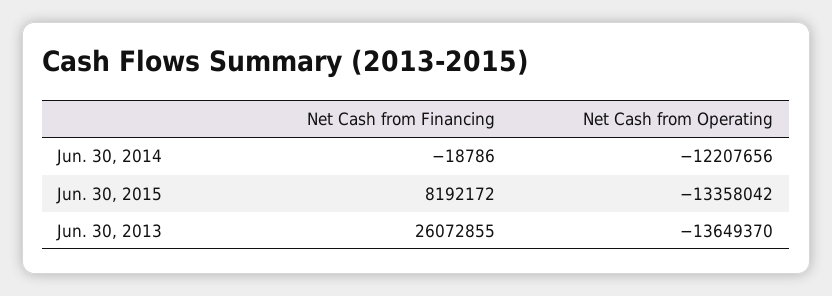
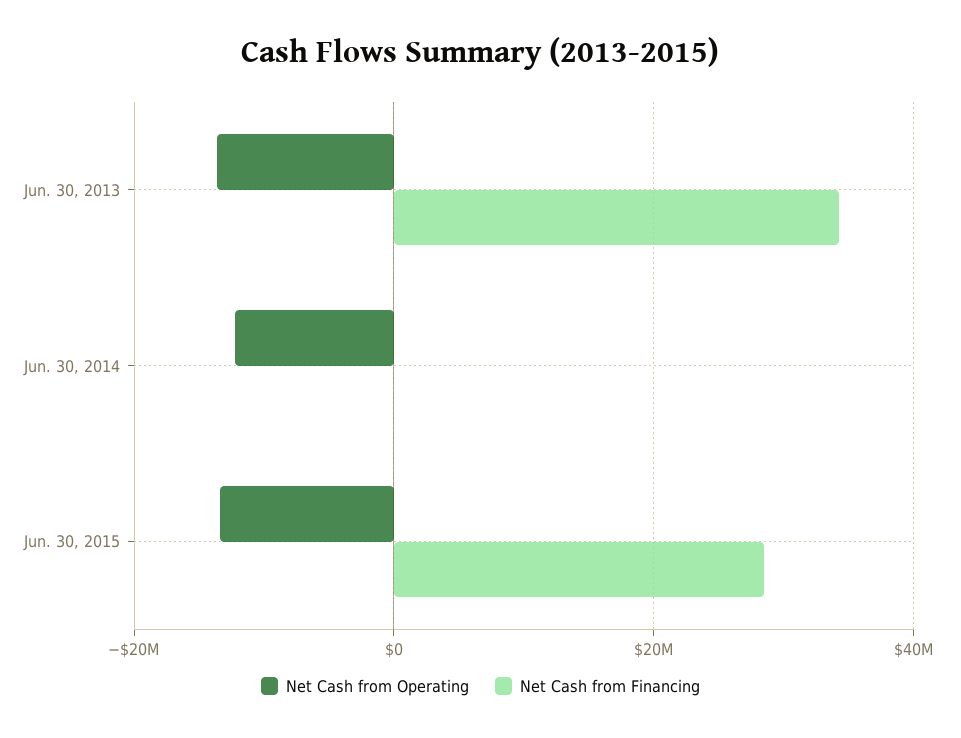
  {
    "Net Cash from Financing": {
      "Jun. 30, 2014": -18786,
-     "Jun. 30, 2015": 8192172,
+     "Jun. 30, 2015": 28000000,
-     "Jun. 30, 2013": 26072855
+     "Jun. 30, 2013": 34000000
    },
    "Net Cash from Operating": {
      "Jun. 30, 2014": -12207656,
      "Jun. 30, 2015": -13358042,
      "Jun. 30, 2013": -13649370
    }
  }

